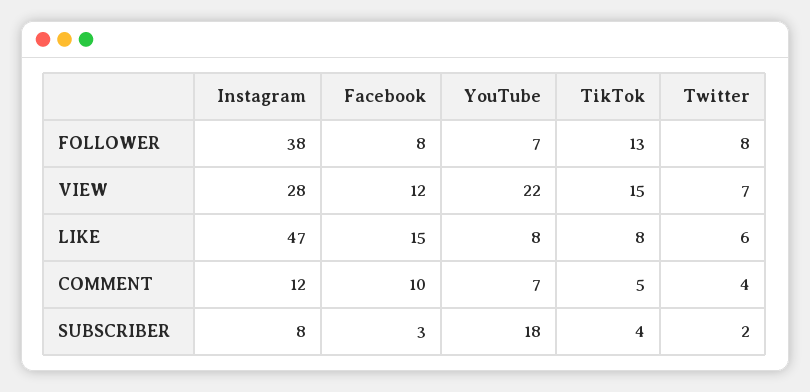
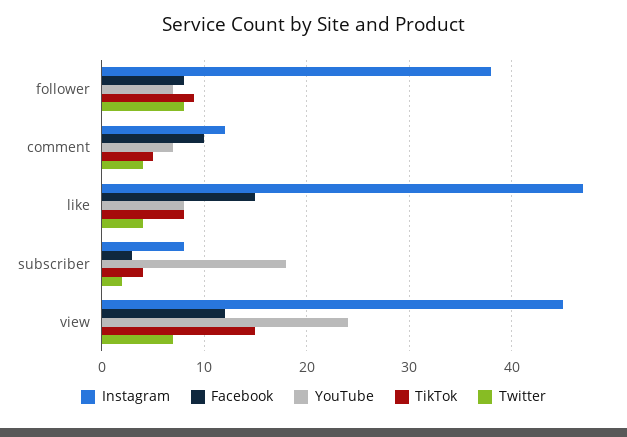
  {
    "Instagram": {
      "FOLLOWER": 38,
-     "VIEW": 28,
+     "VIEW": 45,
      "LIKE": 47,
      "COMMENT": 12,
      "SUBSCRIBER": 8
    },
    "Facebook": {
      "FOLLOWER": 8,
      "VIEW": 12,
      "LIKE": 15,
      "COMMENT": 10,
      "SUBSCRIBER": 3
    },
    "YouTube": {
      "FOLLOWER": 7,
-     "VIEW": 22,
+     "VIEW": 24,
      "LIKE": 8,
      "COMMENT": 7,
      "SUBSCRIBER": 18
    },
    "TikTok": {
-     "FOLLOWER": 13,
+     "FOLLOWER": 9,
      "VIEW": 15,
      "LIKE": 8,
      "COMMENT": 5,
      "SUBSCRIBER": 4
    },
    "Twitter": {
      "FOLLOWER": 8,
      "VIEW": 7,
-     "LIKE": 6,
+     "LIKE": 4,
      "COMMENT": 4,
      "SUBSCRIBER": 2
    }
  }

